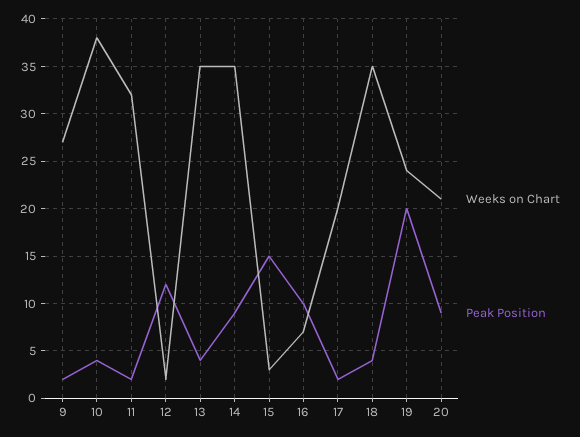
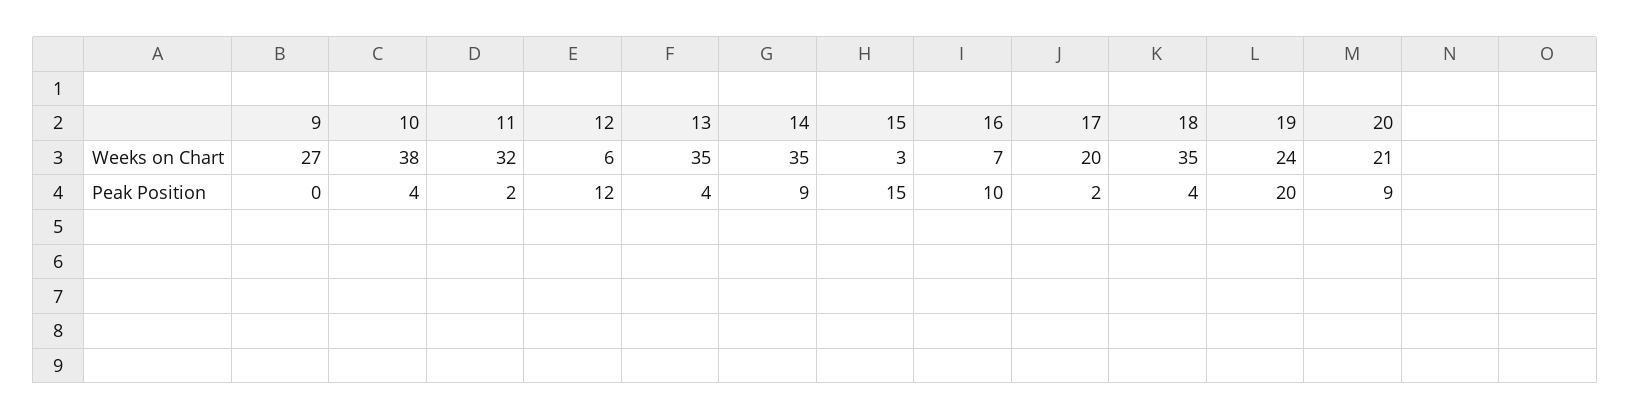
  {
    "Weeks on Chart": {
      "9": 27,
      "10": 38,
      "11": 32,
-     "12": 2,
+     "12": 6,
      "13": 35,
      "14": 35,
      "15": 3,
      "16": 7,
      "17": 20,
      "18": 35,
      "19": 24,
      "20": 21
    },
    "Peak Position": {
-     "9": 2,
+     "9": 0,
      "10": 4,
      "11": 2,
      "12": 12,
      "13": 4,
      "14": 9,
      "15": 15,
      "16": 10,
      "17": 2,
      "18": 4,
      "19": 20,
      "20": 9
    }
  }

